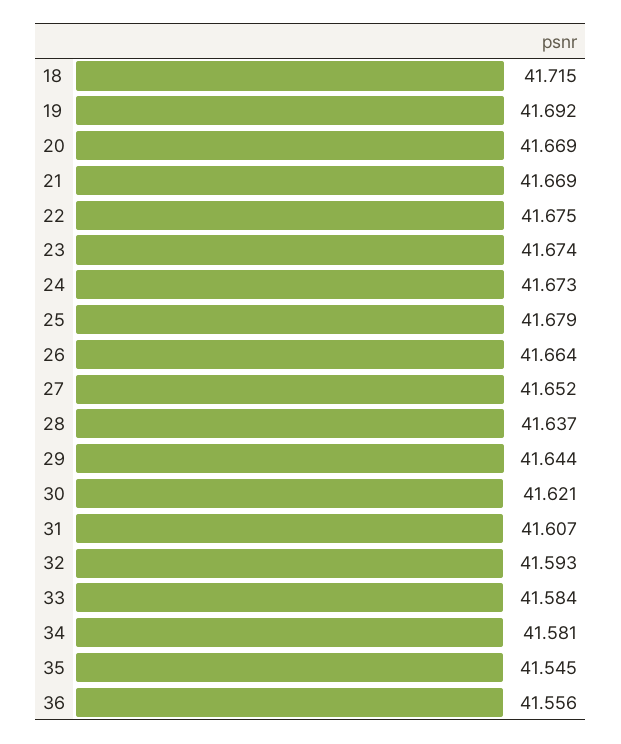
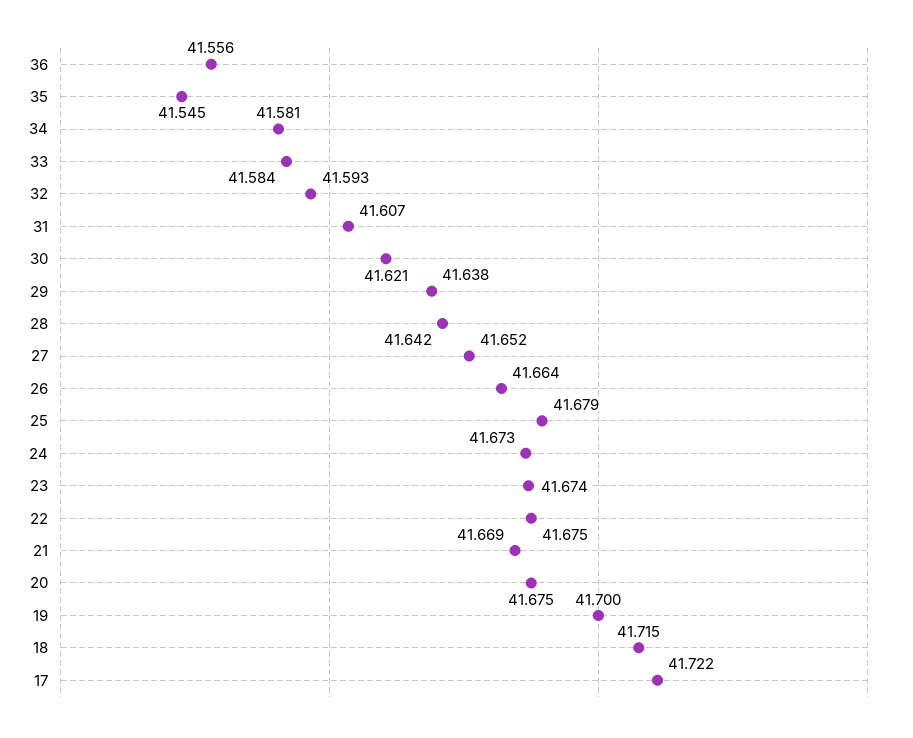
  {
    "18": 41.715,
-   "19": 41.692,
+   "19": 41.7,
-   "20": 41.669,
+   "20": 41.675,
    "21": 41.669,
    "22": 41.675,
    "23": 41.674,
    "24": 41.673,
    "25": 41.679,
    "26": 41.664,
    "27": 41.652,
-   "28": 41.637,
+   "28": 41.642,
-   "29": 41.644,
+   "29": 41.638,
    "30": 41.621,
    "31": 41.607,
    "32": 41.593,
    "33": 41.584,
    "34": 41.581,
    "35": 41.545,
-   "36": 41.556
+   "36": 41.556,
+   "17": 41.722
  }

